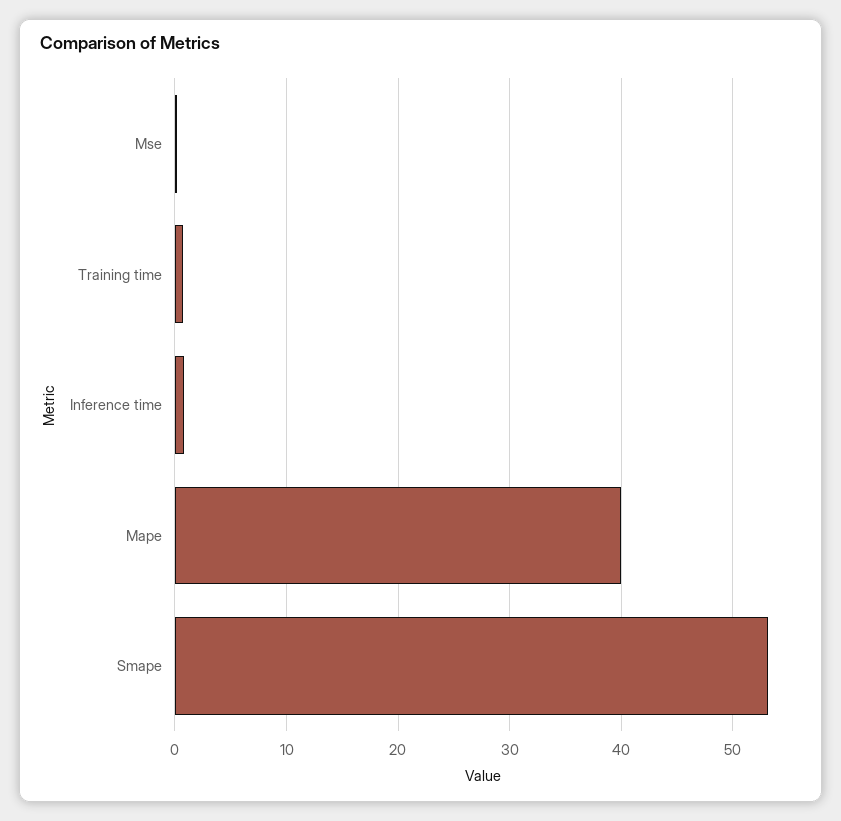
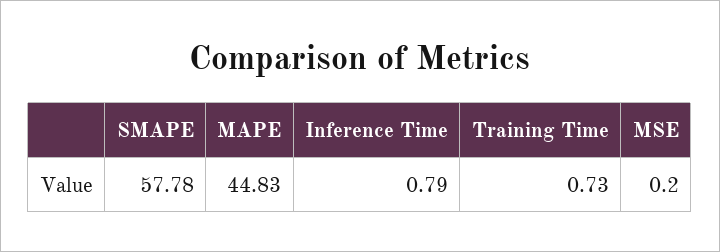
  {
    "Mse": 0.2,
    "Training time": 0.73,
    "Inference time": 0.79,
-   "Mape": 40,
+   "Mape": 44.83,
-   "Smape": 53
+   "Smape": 57.78
  }

